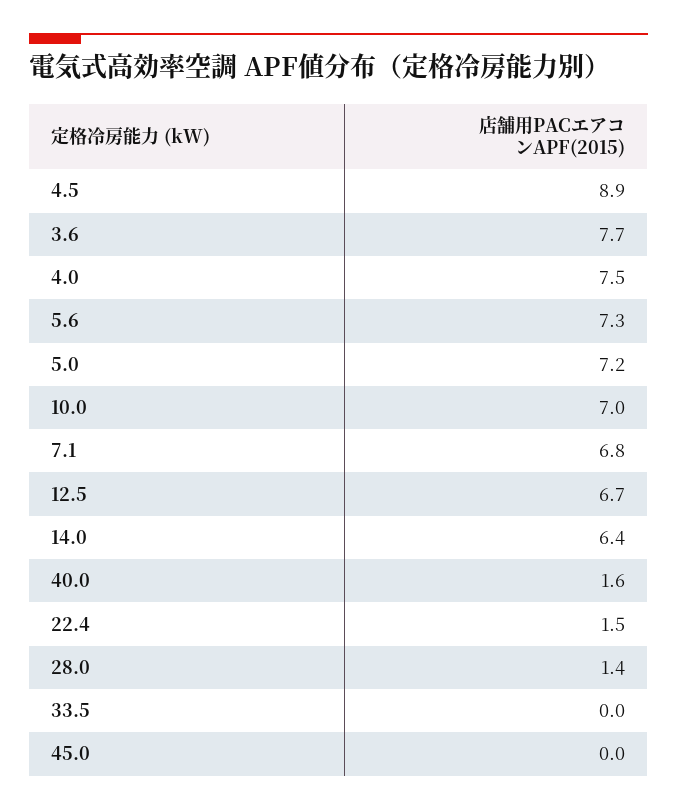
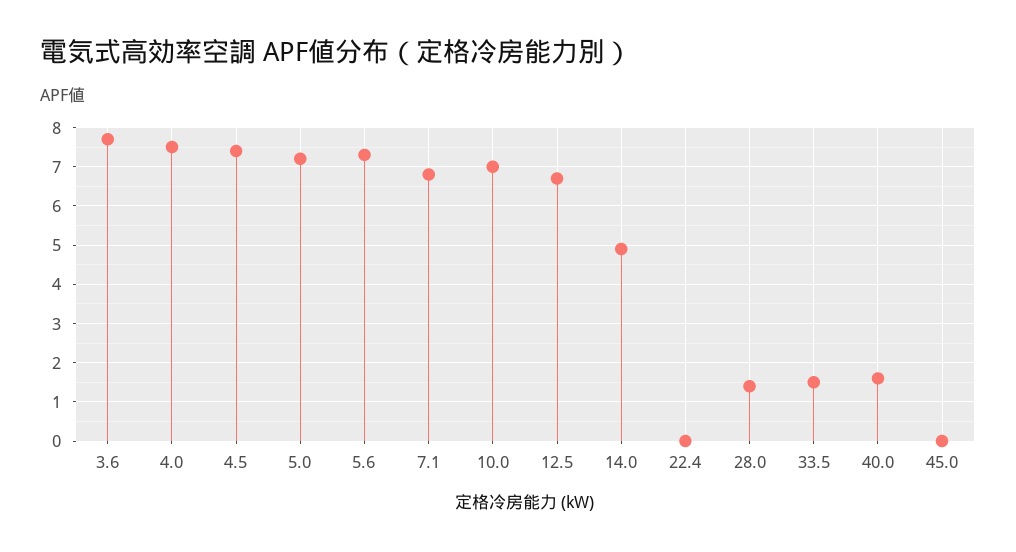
  {
-   "4.5": 8.9,
+   "4.5": 7.5,
    "3.6": 7.7,
    "4.0": 7.5,
    "5.6": 7.3,
    "5.0": 7.2,
    "10.0": 7,
    "7.1": 6.8,
    "12.5": 6.7,
-   "14.0": 6.4,
+   "14.0": 5,
    "40.0": 1.6,
-   "22.4": 1.5,
+   "22.4": 0,
    "28.0": 1.4,
-   "33.5": 0,
+   "33.5": 1.5,
    "45.0": 0
  }

